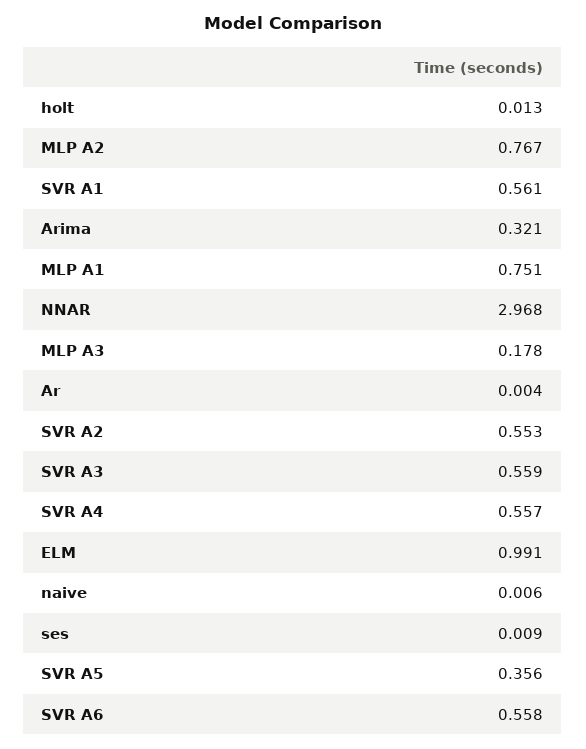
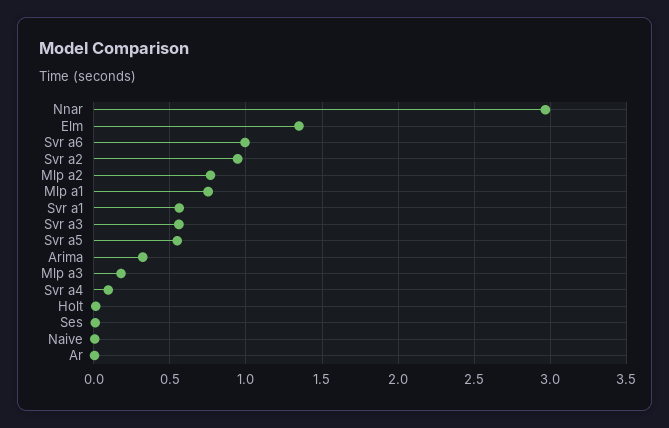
  {
    "holt": 0.013,
    "MLP A2": 0.767,
    "SVR A1": 0.561,
    "Arima": 0.321,
    "MLP A1": 0.751,
    "NNAR": 2.968,
    "MLP A3": 0.178,
    "Ar": 0.004,
-   "SVR A2": 0.553,
+   "SVR A2": 0.95,
    "SVR A3": 0.559,
-   "SVR A4": 0.557,
+   "SVR A4": 0.1,
-   "ELM": 0.991,
+   "ELM": 1.35,
    "naive": 0.006,
    "ses": 0.009,
-   "SVR A5": 0.356,
+   "SVR A5": 0.55,
-   "SVR A6": 0.558
+   "SVR A6": 1
  }

